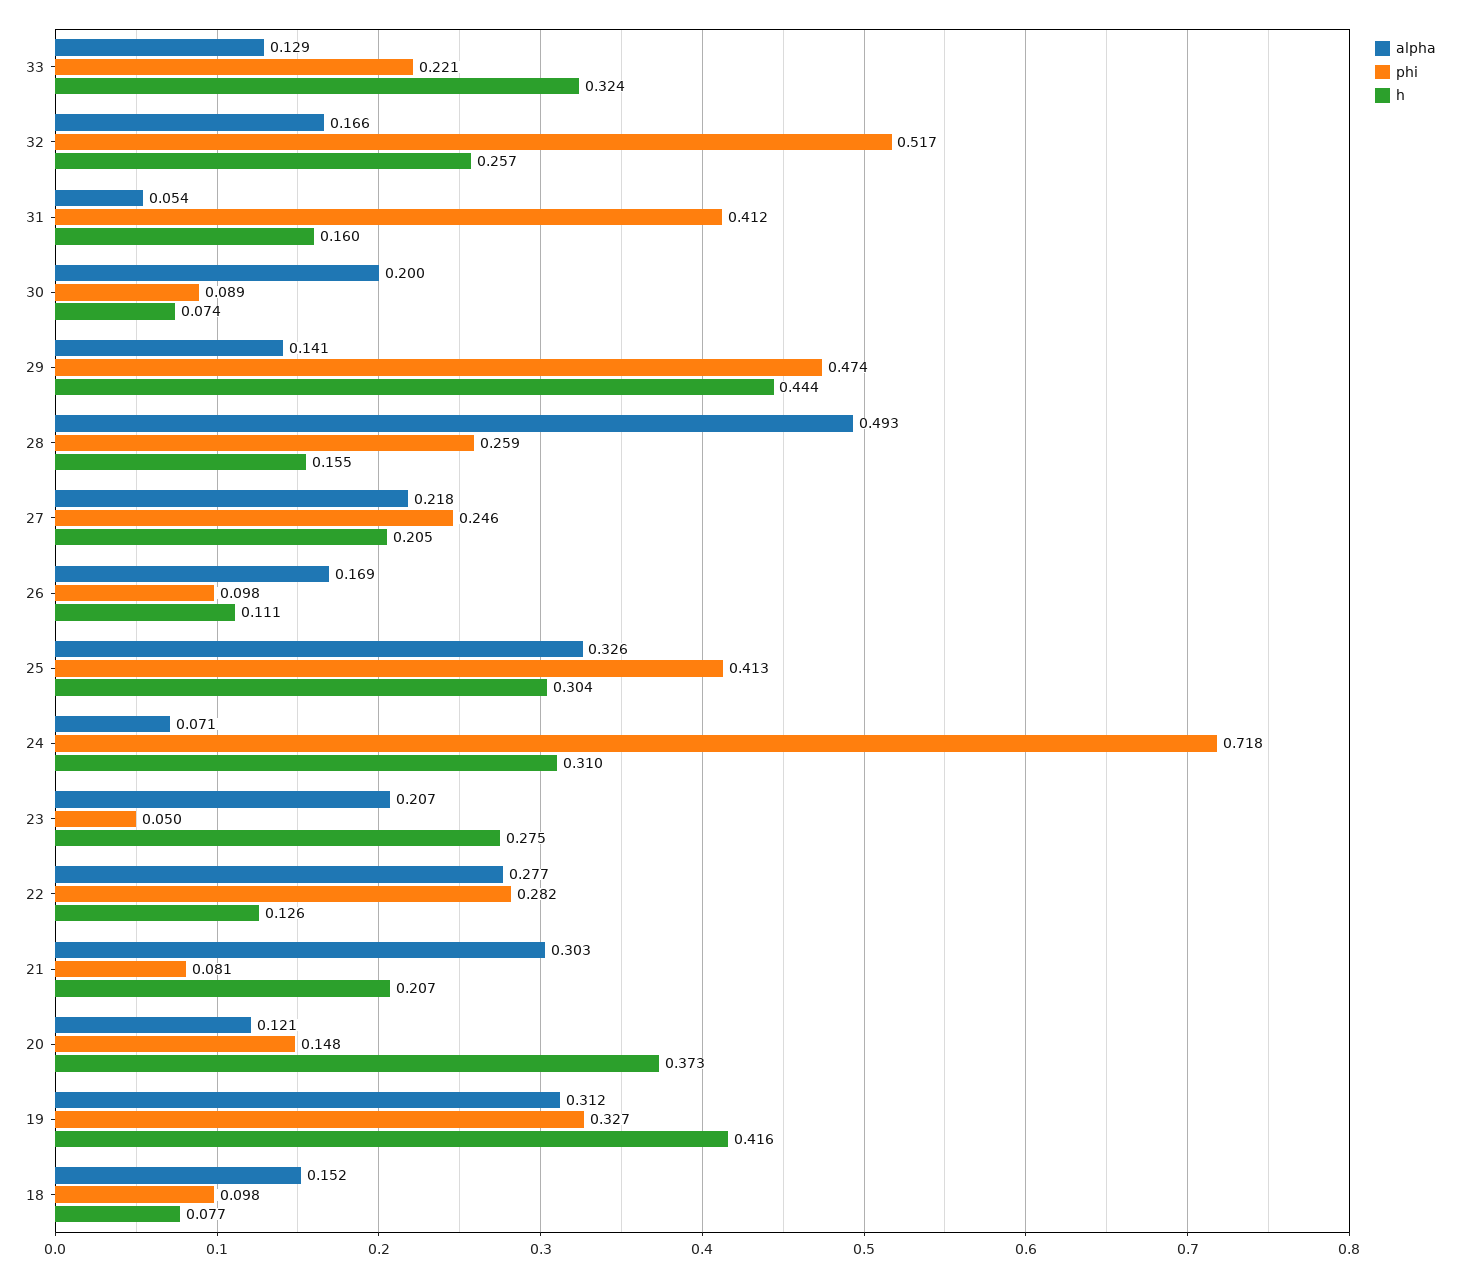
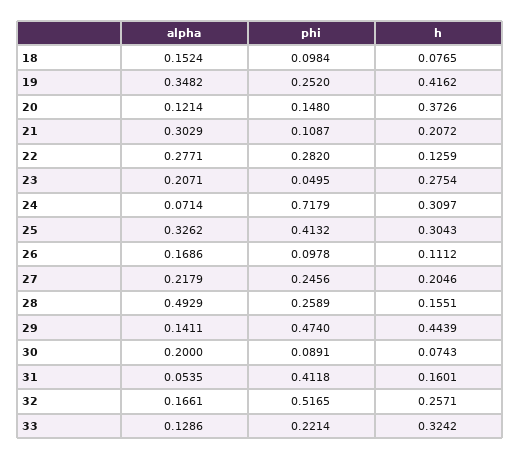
  {
    "alpha": {
      "33": 0.1286,
      "32": 0.1661,
      "31": 0.0535,
      "30": 0.2,
      "29": 0.1411,
      "28": 0.4929,
      "27": 0.2179,
      "26": 0.1686,
      "25": 0.3262,
      "24": 0.0714,
      "23": 0.2071,
      "22": 0.2771,
      "21": 0.3029,
      "20": 0.1214,
-     "19": 0.312,
+     "19": 0.3482,
      "18": 0.1524
    },
    "phi": {
      "33": 0.2214,
      "32": 0.5165,
      "31": 0.4118,
      "30": 0.0891,
      "29": 0.474,
      "28": 0.2589,
      "27": 0.2456,
      "26": 0.0978,
      "25": 0.4132,
      "24": 0.7179,
      "23": 0.0495,
      "22": 0.282,
-     "21": 0.081,
+     "21": 0.1087,
      "20": 0.148,
-     "19": 0.327,
+     "19": 0.252,
      "18": 0.0984
    },
    "h": {
      "33": 0.3242,
      "32": 0.2571,
      "31": 0.1601,
      "30": 0.0743,
      "29": 0.4439,
      "28": 0.1551,
      "27": 0.2046,
      "26": 0.1112,
      "25": 0.3043,
      "24": 0.3097,
      "23": 0.2754,
      "22": 0.1259,
      "21": 0.2072,
      "20": 0.3726,
      "19": 0.4162,
      "18": 0.0765
    }
  }

